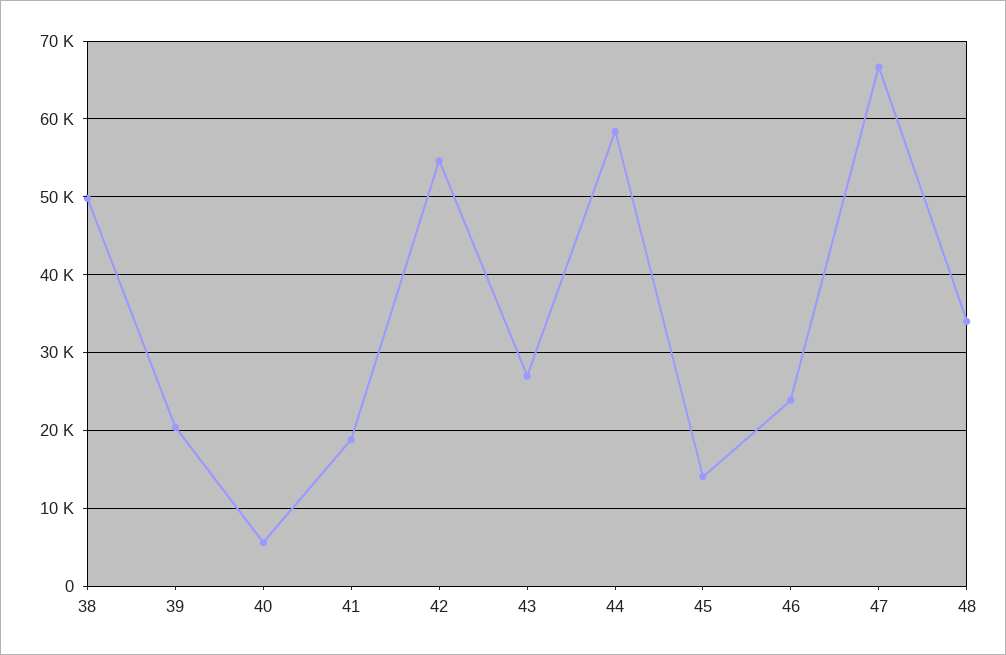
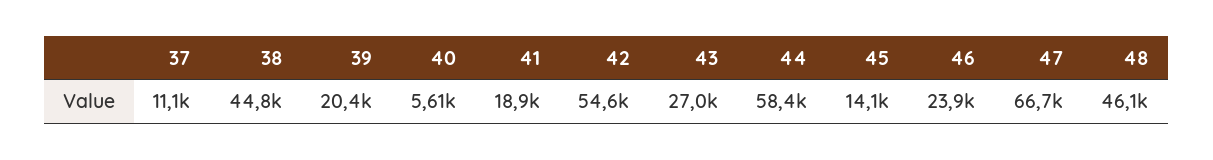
  {
-   "38": 50000,
+   "38": 44800,
    "39": 20400,
    "40": 5610,
    "41": 18900,
    "42": 54600,
    "43": 27000,
    "44": 58400,
    "45": 14100,
    "46": 23900,
    "47": 66700,
-   "48": 34000
+   "48": 46100,
+   "37": 11100
  }

